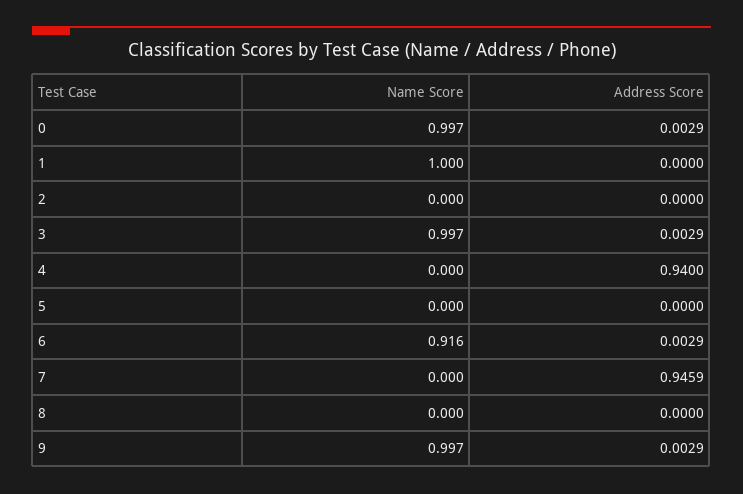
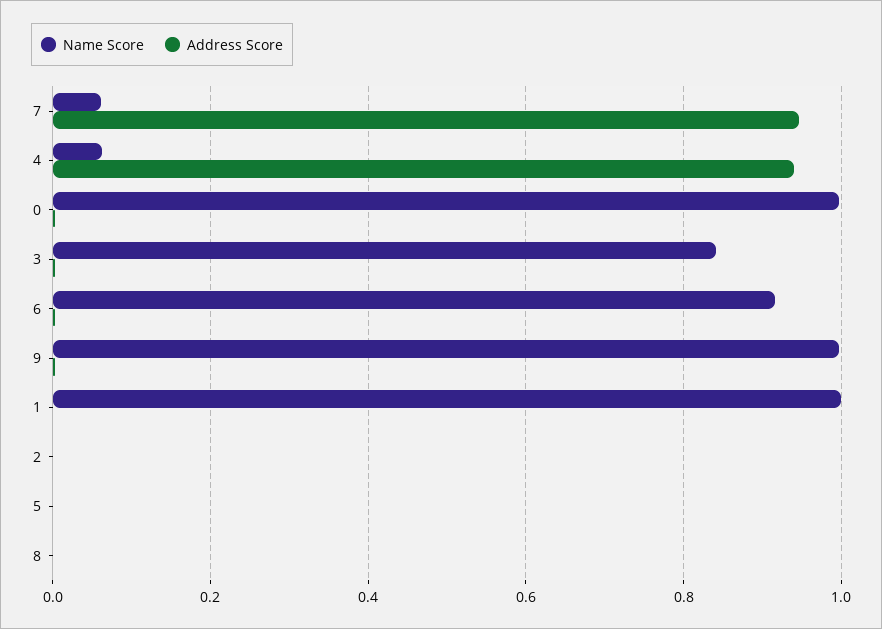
  {
    "Name Score": {
      "0": 0.997,
      "1": 1,
      "2": 0,
-     "3": 0.997,
+     "3": 0.84,
-     "4": 0,
+     "4": 0.06,
      "5": 0,
      "6": 0.916,
-     "7": 0,
+     "7": 0.06,
      "8": 0,
      "9": 0.997
    },
    "Address Score": {
      "0": 0.0029,
      "1": 0,
      "2": 0,
      "3": 0.0029,
      "4": 0.94,
      "5": 0,
      "6": 0.0029,
      "7": 0.9459,
      "8": 0,
      "9": 0.0029
    }
  }

